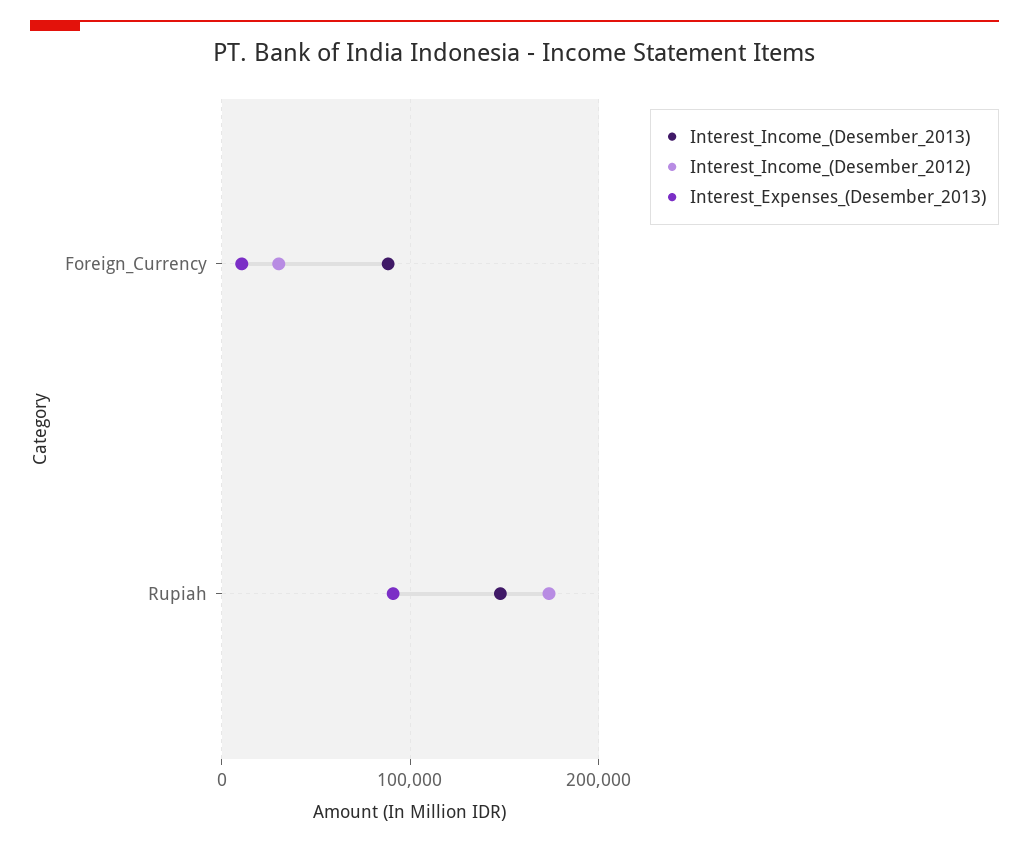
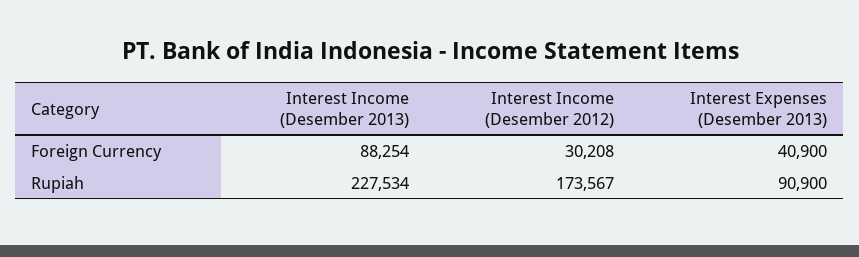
  {
    "Interest_Income_(Desember_2013)": {
      "Foreign_Currency": 88254,
-     "Rupiah": 150000
+     "Rupiah": 227534
    },
    "Interest_Income_(Desember_2012)": {
      "Foreign_Currency": 30208,
      "Rupiah": 173567
    },
    "Interest_Expenses_(Desember_2013)": {
-     "Foreign_Currency": 10000,
+     "Foreign_Currency": 40900,
      "Rupiah": 90900
    }
  }

